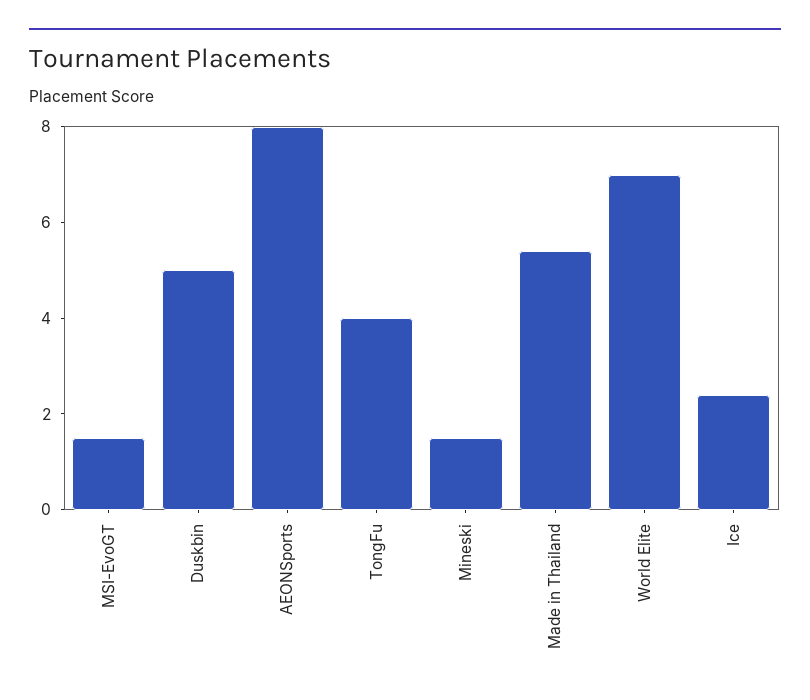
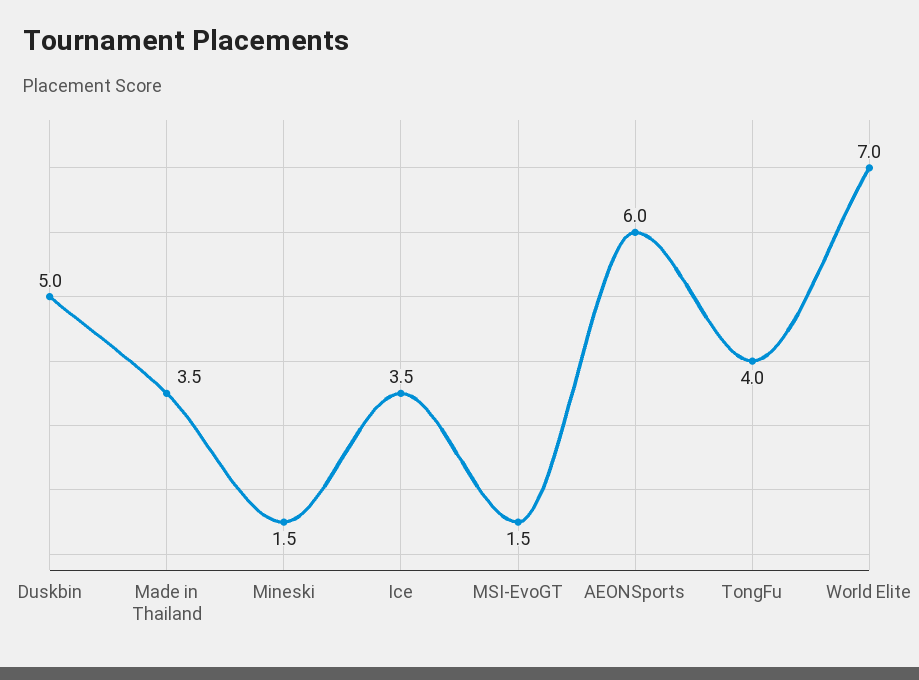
  {
    "MSI-EvoGT": 1.5,
    "Duskbin": 5,
-   "AEONSports": 8,
+   "AEONSports": 6,
    "TongFu": 4,
    "Mineski": 1.5,
-   "Made in Thailand": 5.5,
+   "Made in Thailand": 3.5,
    "World Elite": 7,
-   "Ice": 2.5
+   "Ice": 3.5
  }

